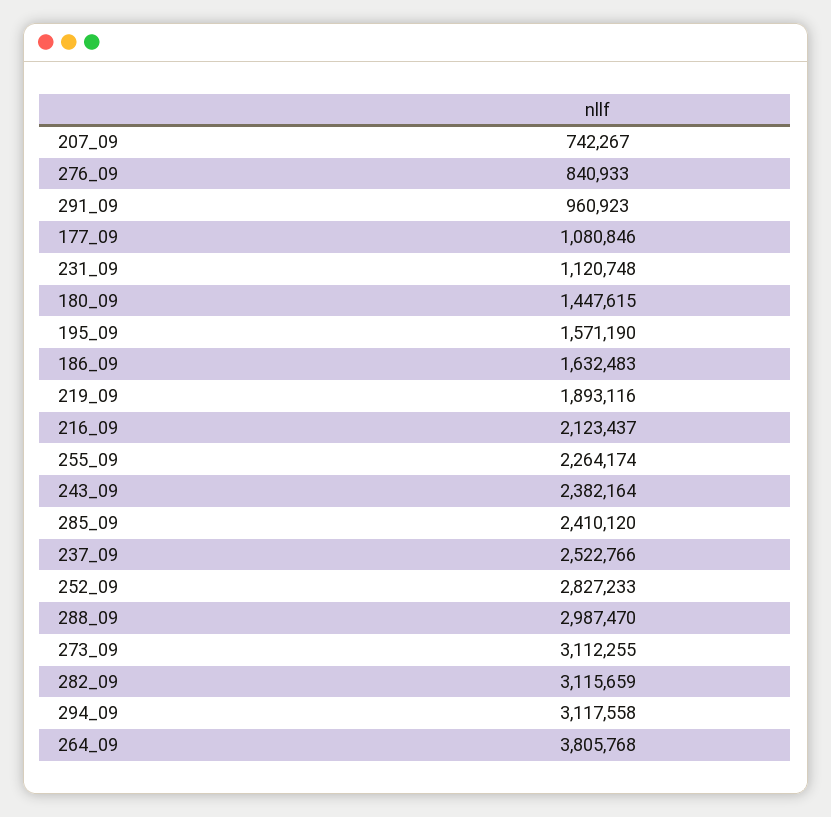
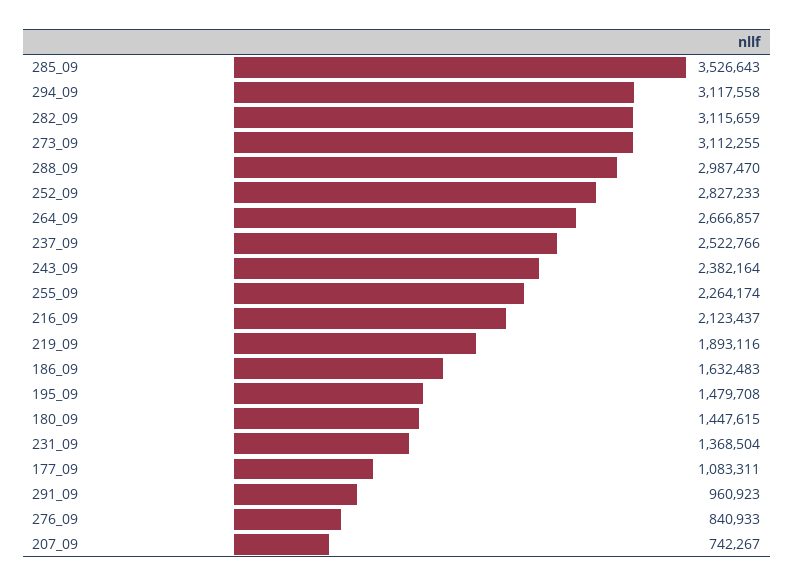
  {
    "207_09": 742267,
    "276_09": 840933,
    "291_09": 960923,
-   "177_09": 1080846,
+   "177_09": 1083311,
-   "231_09": 1120748,
+   "231_09": 1368504,
    "180_09": 1447615,
-   "195_09": 1571190,
+   "195_09": 1479708,
    "186_09": 1632483,
    "219_09": 1893116,
    "216_09": 2123437,
    "255_09": 2264174,
    "243_09": 2382164,
-   "285_09": 2410120,
+   "285_09": 3526643,
    "237_09": 2522766,
    "252_09": 2827233,
    "288_09": 2987470,
    "273_09": 3112255,
    "282_09": 3115659,
    "294_09": 3117558,
-   "264_09": 3805768
+   "264_09": 2666857
  }

